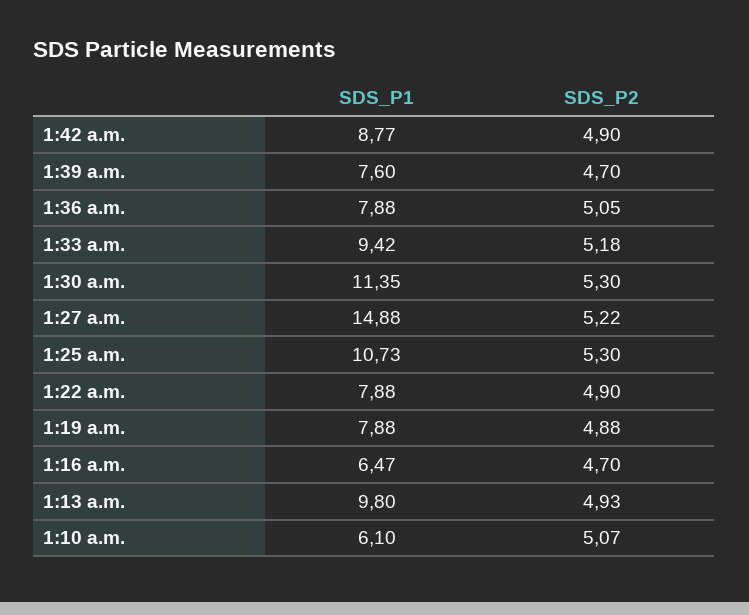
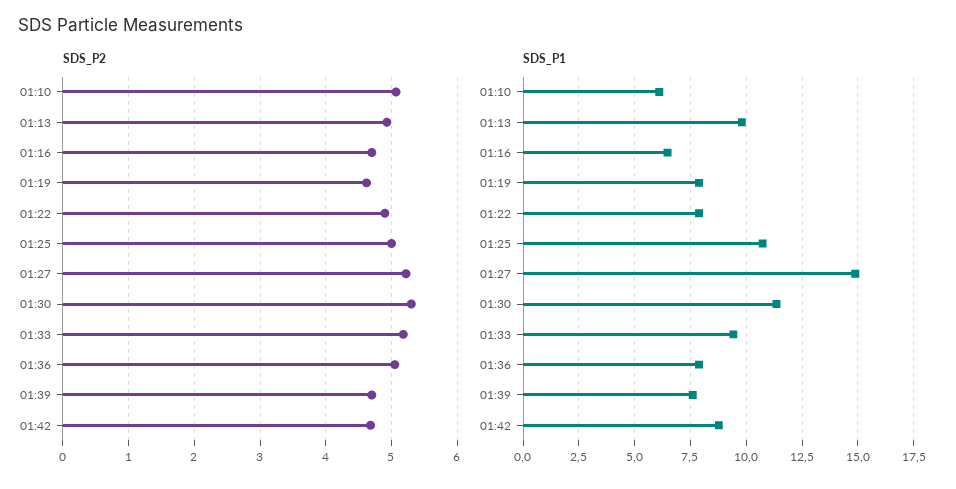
  {
    "SDS_P1": {
      "1:42 a.m.": 8.77,
      "1:39 a.m.": 7.6,
      "1:36 a.m.": 7.88,
      "1:33 a.m.": 9.42,
      "1:30 a.m.": 11.35,
      "1:27 a.m.": 14.88,
      "1:25 a.m.": 10.73,
      "1:22 a.m.": 7.88,
      "1:19 a.m.": 7.88,
      "1:16 a.m.": 6.47,
      "1:13 a.m.": 9.8,
      "1:10 a.m.": 6.1
    },
    "SDS_P2": {
-     "1:42 a.m.": 4.9,
+     "1:42 a.m.": 4.7,
      "1:39 a.m.": 4.7,
      "1:36 a.m.": 5.05,
      "1:33 a.m.": 5.18,
      "1:30 a.m.": 5.3,
      "1:27 a.m.": 5.22,
-     "1:25 a.m.": 5.3,
+     "1:25 a.m.": 5,
      "1:22 a.m.": 4.9,
-     "1:19 a.m.": 4.88,
+     "1:19 a.m.": 4.6,
      "1:16 a.m.": 4.7,
      "1:13 a.m.": 4.93,
      "1:10 a.m.": 5.07
    }
  }

